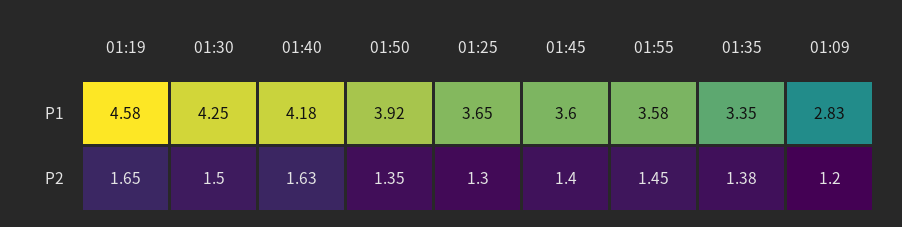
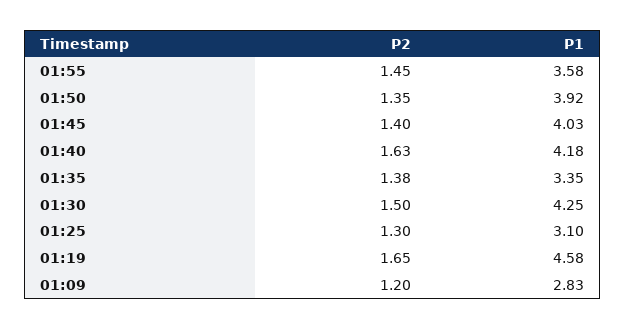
  {
    "01:19": {
      "P1": 4.58,
      "P2": 1.65
    },
    "01:30": {
      "P1": 4.25,
      "P2": 1.5
    },
    "01:40": {
      "P1": 4.18,
      "P2": 1.63
    },
    "01:50": {
      "P1": 3.92,
      "P2": 1.35
    },
    "01:25": {
-     "P1": 3.65,
+     "P1": 3.1,
      "P2": 1.3
    },
    "01:45": {
-     "P1": 3.6,
+     "P1": 4.03,
      "P2": 1.4
    },
    "01:55": {
      "P1": 3.58,
      "P2": 1.45
    },
    "01:35": {
      "P1": 3.35,
      "P2": 1.38
    },
    "01:09": {
      "P1": 2.83,
      "P2": 1.2
    }
  }

